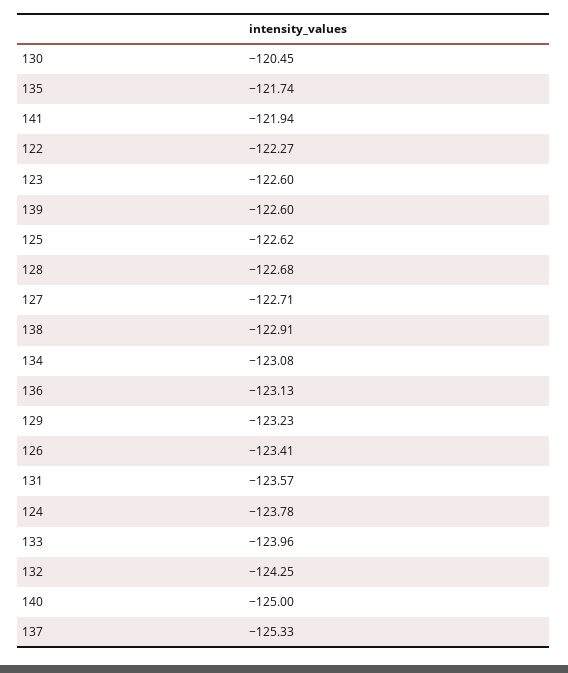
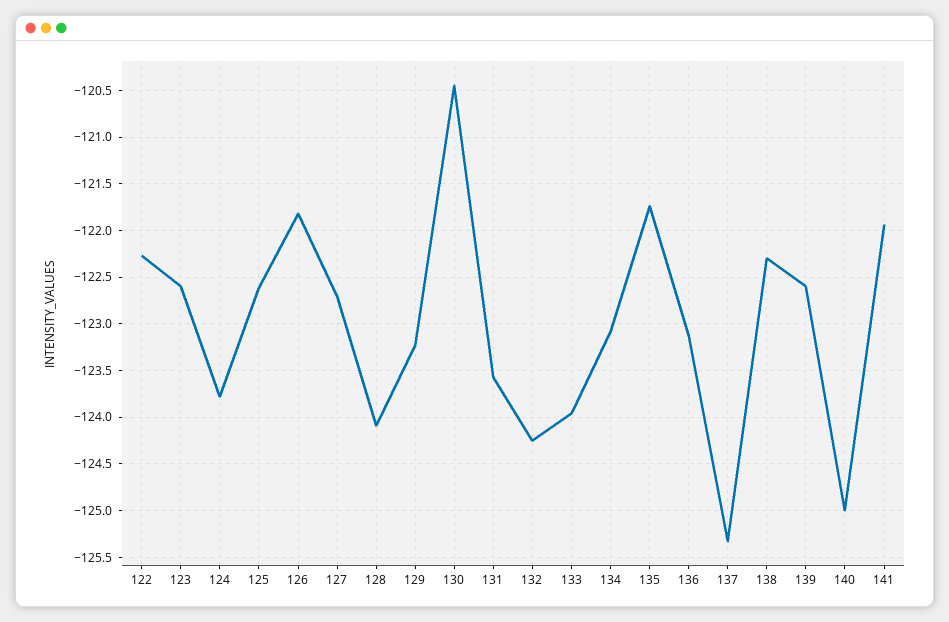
  {
    "130": -120.45,
    "135": -121.74,
    "141": -121.94,
    "122": -122.27,
    "123": -122.6,
    "139": -122.6,
    "125": -122.62,
-   "128": -122.68,
+   "128": -124.1,
    "127": -122.71,
-   "138": -122.91,
+   "138": -122.3,
    "134": -123.08,
    "136": -123.13,
    "129": -123.23,
-   "126": -123.41,
+   "126": -121.8,
    "131": -123.57,
    "124": -123.78,
    "133": -123.96,
    "132": -124.25,
    "140": -125,
    "137": -125.33
  }

